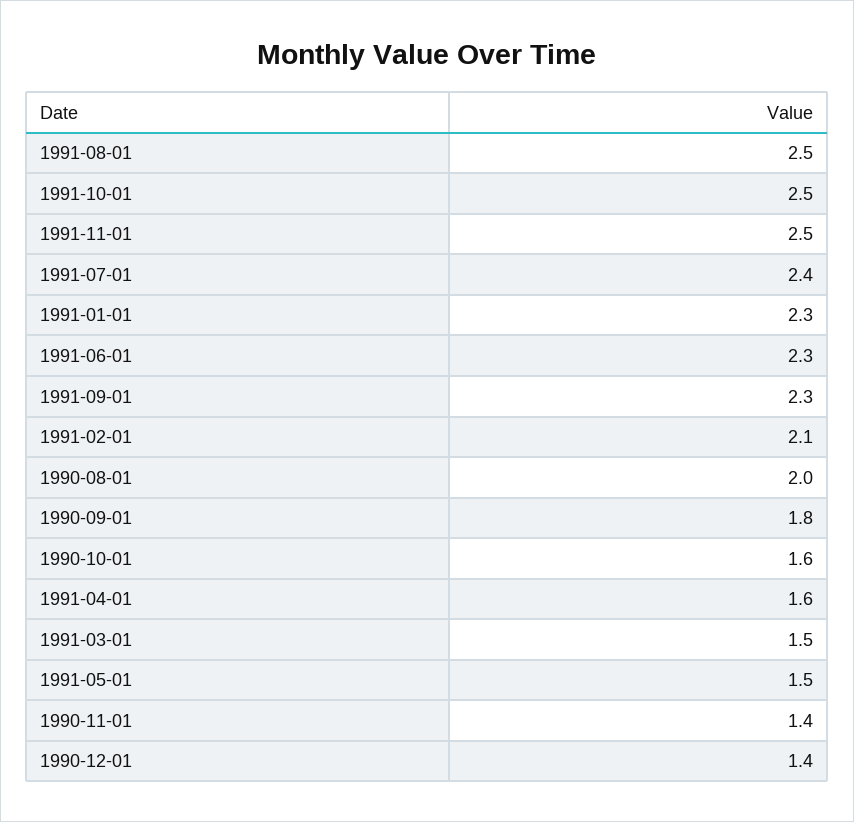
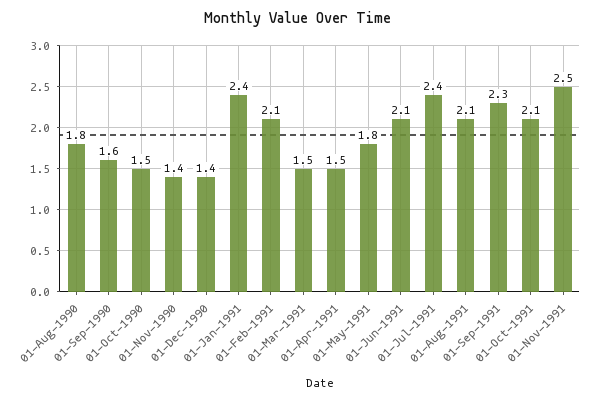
  {
-   "1991-08-01": 2.5,
+   "1991-08-01": 2.1,
-   "1991-10-01": 2.5,
+   "1991-10-01": 2.1,
    "1991-11-01": 2.5,
    "1991-07-01": 2.4,
-   "1991-01-01": 2.3,
+   "1991-01-01": 2.4,
-   "1991-06-01": 2.3,
+   "1991-06-01": 2.1,
    "1991-09-01": 2.3,
    "1991-02-01": 2.1,
-   "1990-08-01": 2,
+   "1990-08-01": 1.8,
-   "1990-09-01": 1.8,
+   "1990-09-01": 1.6,
-   "1990-10-01": 1.6,
+   "1990-10-01": 1.5,
-   "1991-04-01": 1.6,
+   "1991-04-01": 1.5,
    "1991-03-01": 1.5,
-   "1991-05-01": 1.5,
+   "1991-05-01": 1.8,
    "1990-11-01": 1.4,
    "1990-12-01": 1.4
  }

